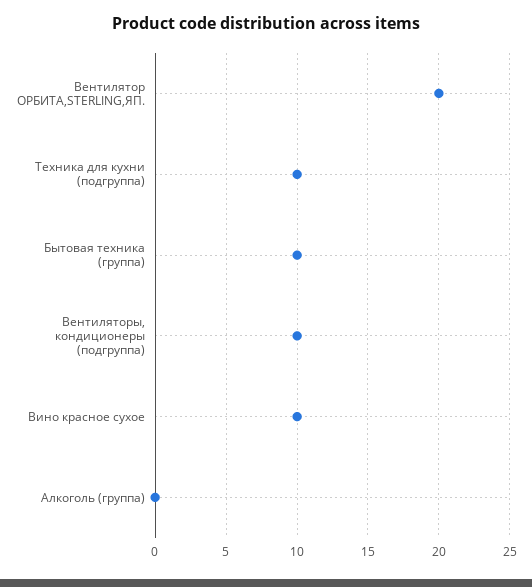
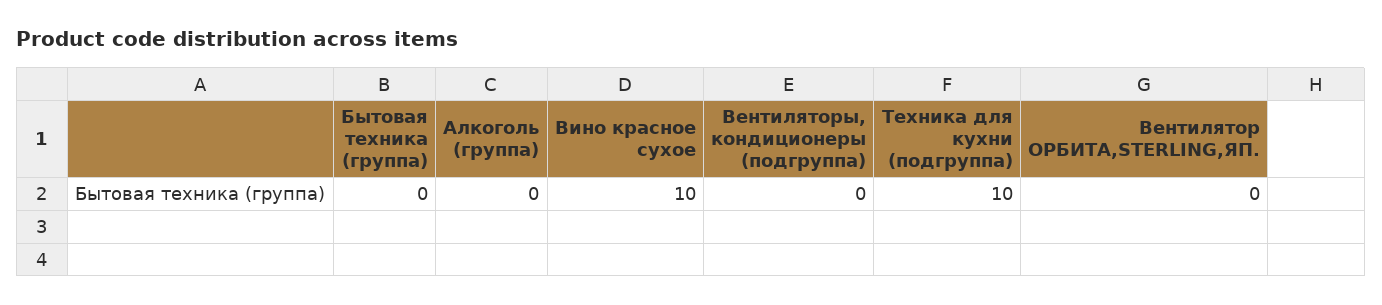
  {
-   "Вентилятор ОРБИТА,STERLING,ЯП.": 20,
+   "Вентилятор ОРБИТА,STERLING,ЯП.": 0,
    "Техника для кухни (подгруппа)": 10,
-   "Бытовая техника (группа)": 10,
+   "Бытовая техника (группа)": 0,
-   "Вентиляторы, кондиционеры (подгруппа)": 10,
+   "Вентиляторы, кондиционеры (подгруппа)": 0,
    "Вино красное сухое": 10,
    "Алкоголь (группа)": 0
  }

